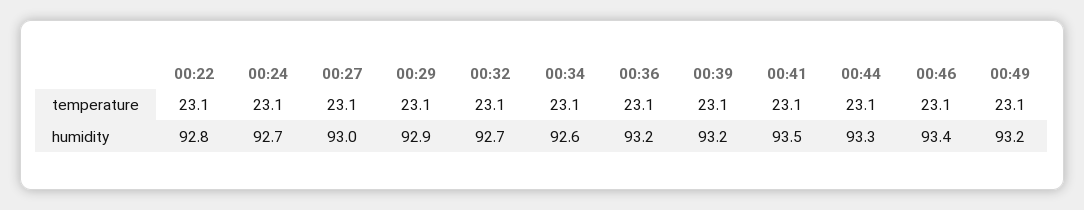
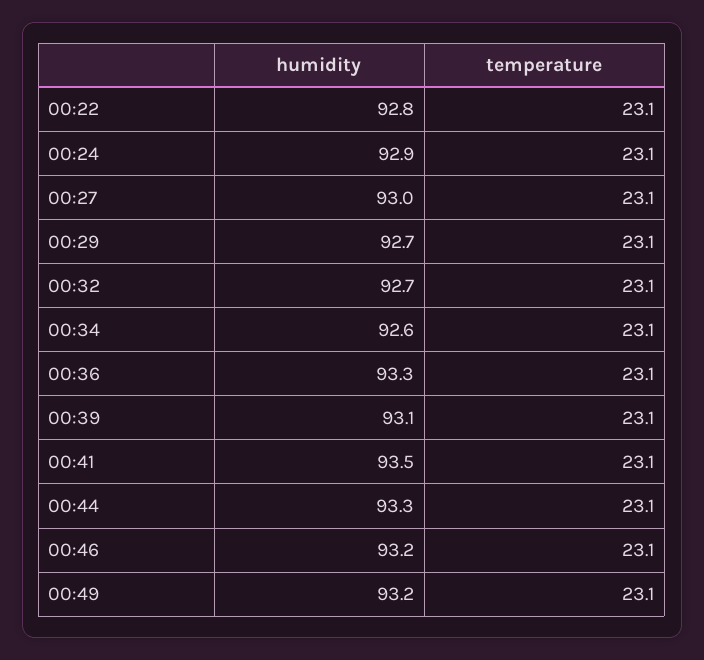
  {
    "00:22": {
      "temperature": 23.1,
      "humidity": 92.8
    },
    "00:24": {
      "temperature": 23.1,
-     "humidity": 92.7
+     "humidity": 92.9
    },
    "00:27": {
      "temperature": 23.1,
      "humidity": 93
    },
    "00:29": {
      "temperature": 23.1,
-     "humidity": 92.9
+     "humidity": 92.7
    },
    "00:32": {
      "temperature": 23.1,
      "humidity": 92.7
    },
    "00:34": {
      "temperature": 23.1,
      "humidity": 92.6
    },
    "00:36": {
      "temperature": 23.1,
-     "humidity": 93.2
+     "humidity": 93.3
    },
    "00:39": {
      "temperature": 23.1,
-     "humidity": 93.2
+     "humidity": 93.1
    },
    "00:41": {
      "temperature": 23.1,
      "humidity": 93.5
    },
    "00:44": {
      "temperature": 23.1,
      "humidity": 93.3
    },
    "00:46": {
      "temperature": 23.1,
-     "humidity": 93.4
+     "humidity": 93.2
    },
    "00:49": {
      "temperature": 23.1,
      "humidity": 93.2
    }
  }

